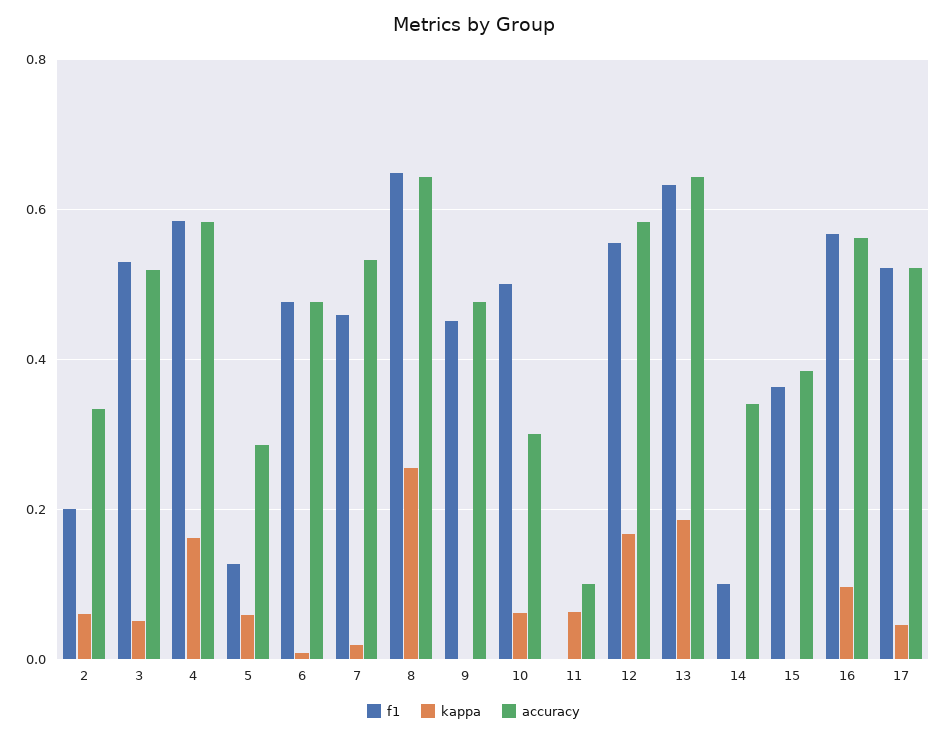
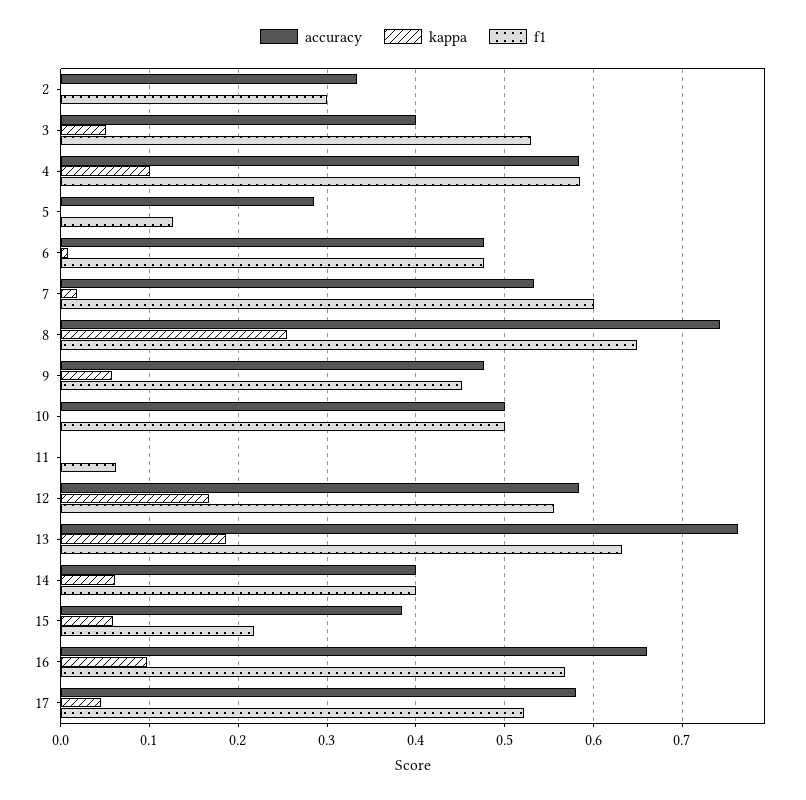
  {
    "f1": {
-     "2": 0.2,
+     "2": 0.3,
      "3": 0.53,
      "4": 0.58,
      "5": 0.13,
      "6": 0.48,
-     "7": 0.46,
+     "7": 0.6,
      "8": 0.65,
      "9": 0.45,
      "10": 0.5,
-     "11": 0,
+     "11": 0.06,
      "12": 0.56,
      "13": 0.63,
-     "14": 0.1,
+     "14": 0.4,
-     "15": 0.36,
+     "15": 0.22,
      "16": 0.57,
      "17": 0.52
    },
    "kappa": {
-     "2": 0.06,
+     "2": 0,
      "3": 0.05,
-     "4": 0.16,
+     "4": 0.1,
-     "5": 0.06,
+     "5": 0,
      "6": 0.01,
      "7": 0.02,
      "8": 0.26,
-     "9": 0,
+     "9": 0.06,
-     "10": 0.06,
+     "10": 0,
-     "11": 0.06,
+     "11": 0,
      "12": 0.17,
      "13": 0.19,
-     "14": 0,
+     "14": 0.06,
-     "15": 0,
+     "15": 0.06,
      "16": 0.1,
      "17": 0.05
    },
    "accuracy": {
      "2": 0.33,
-     "3": 0.52,
+     "3": 0.4,
      "4": 0.58,
      "5": 0.29,
      "6": 0.48,
      "7": 0.53,
-     "8": 0.64,
+     "8": 0.74,
      "9": 0.48,
-     "10": 0.3,
+     "10": 0.5,
-     "11": 0.1,
+     "11": 0,
      "12": 0.58,
-     "13": 0.64,
+     "13": 0.76,
-     "14": 0.34,
+     "14": 0.4,
      "15": 0.38,
-     "16": 0.56,
+     "16": 0.66,
-     "17": 0.52
+     "17": 0.58
    }
  }

